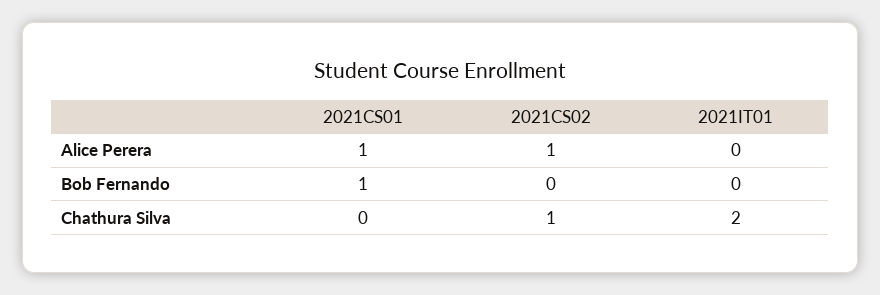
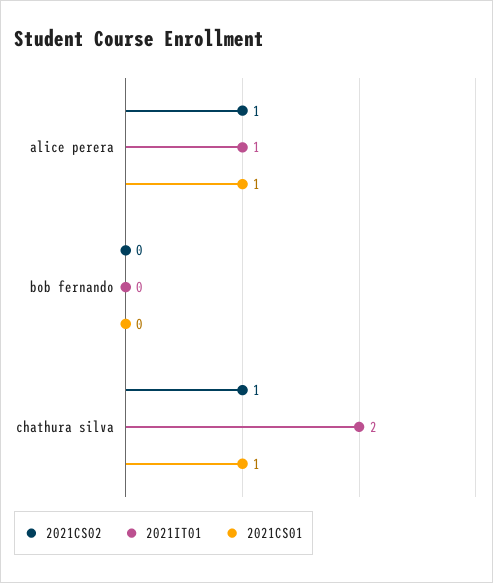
  {
    "2021CS01": {
      "Alice Perera": 1,
-     "Bob Fernando": 1,
+     "Bob Fernando": 0,
-     "Chathura Silva": 0
+     "Chathura Silva": 1
    },
    "2021CS02": {
      "Alice Perera": 1,
      "Bob Fernando": 0,
      "Chathura Silva": 1
    },
    "2021IT01": {
-     "Alice Perera": 0,
+     "Alice Perera": 1,
      "Bob Fernando": 0,
      "Chathura Silva": 2
    }
  }

